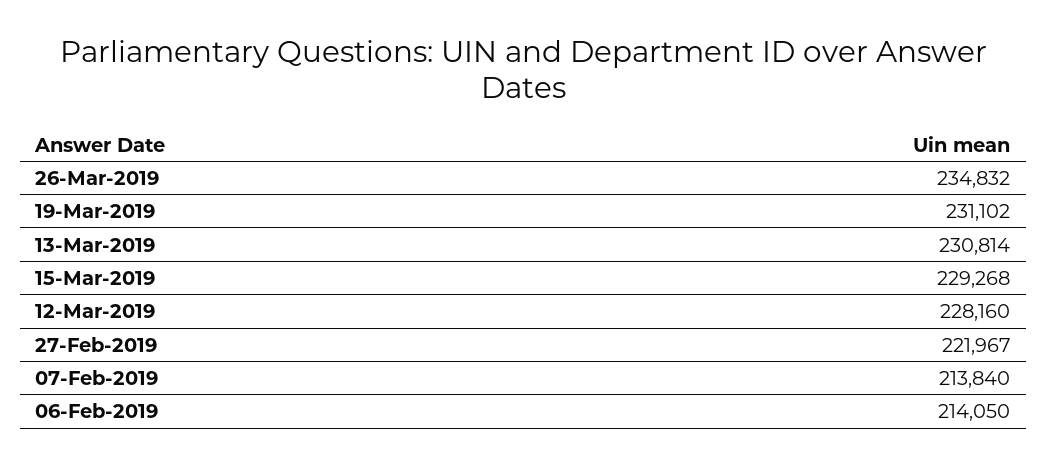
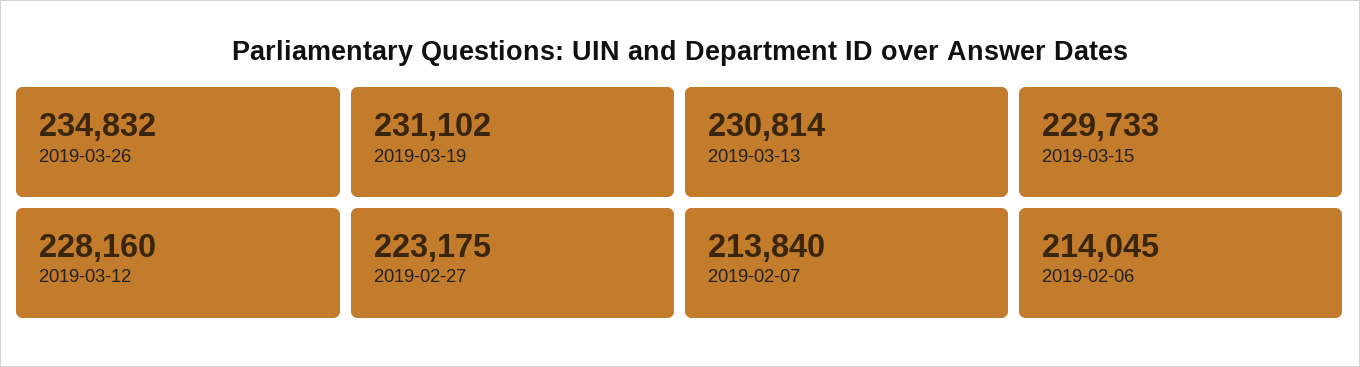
  {
    "26-Mar-2019": 234832,
    "19-Mar-2019": 231102,
    "13-Mar-2019": 230814,
-   "15-Mar-2019": 229268,
+   "15-Mar-2019": 229733,
    "12-Mar-2019": 228160,
-   "27-Feb-2019": 221967,
+   "27-Feb-2019": 223175,
    "07-Feb-2019": 213840,
-   "06-Feb-2019": 214050
+   "06-Feb-2019": 214045
  }

